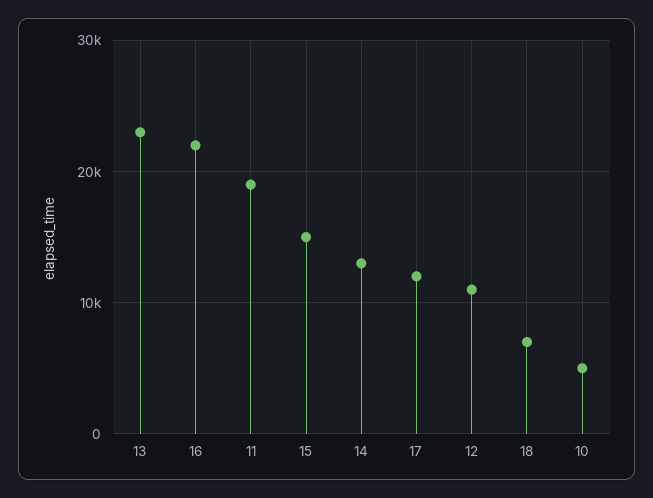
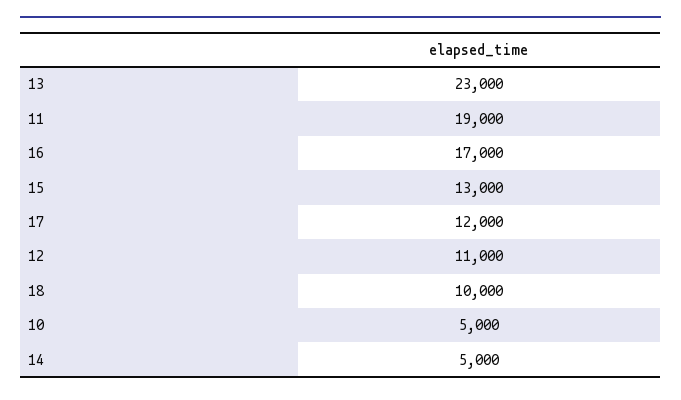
  {
    "13": 23000,
-   "16": 22000,
+   "16": 17000,
    "11": 19000,
-   "15": 15000,
+   "15": 13000,
-   "14": 13000,
+   "14": 5000,
    "17": 12000,
    "12": 11000,
-   "18": 7000,
+   "18": 10000,
    "10": 5000
  }

